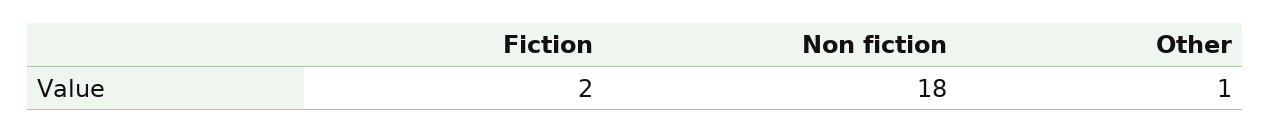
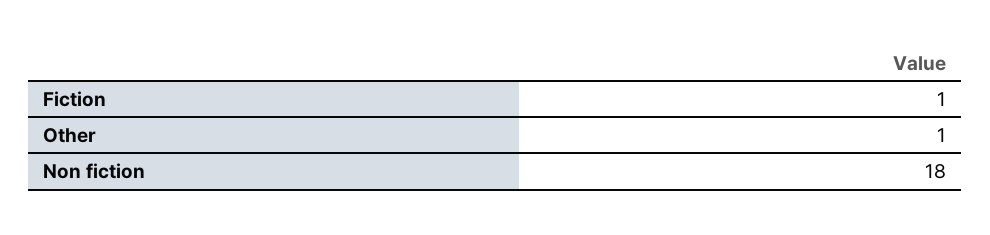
  {
-   "Fiction": 2,
+   "Fiction": 1,
    "Non fiction": 18,
    "Other": 1
  }

